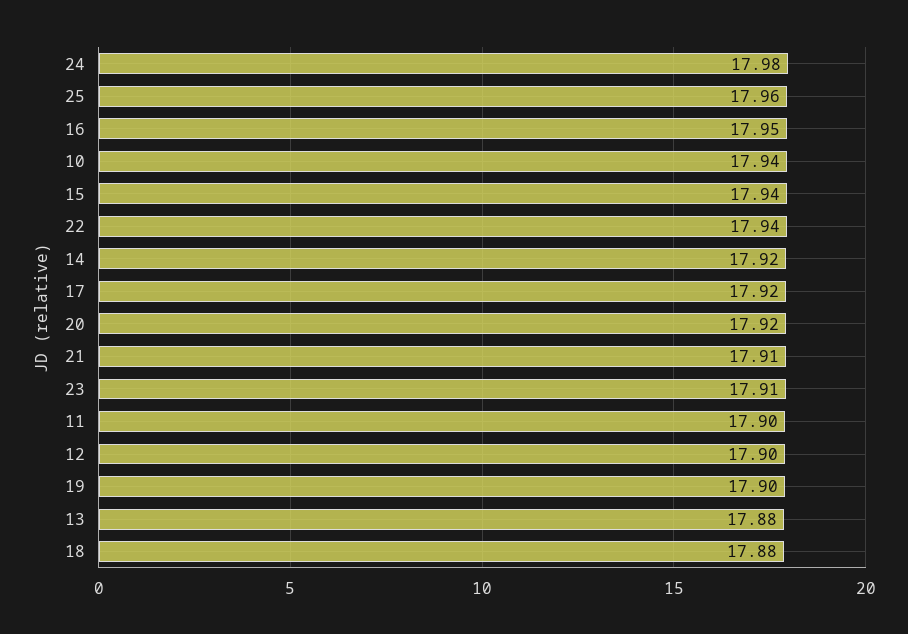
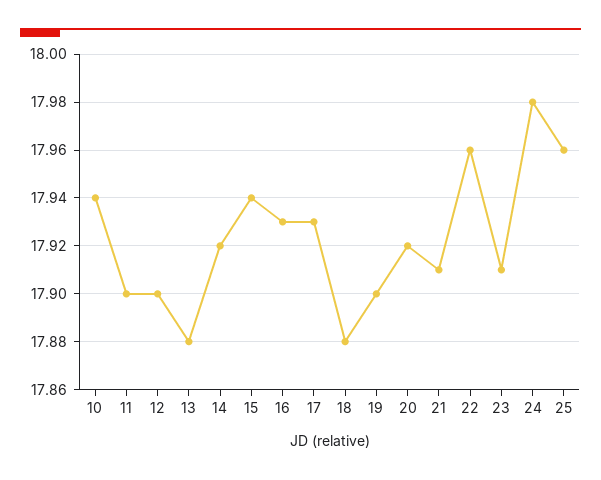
  {
    "24": 17.98,
    "25": 17.96,
-   "16": 17.95,
+   "16": 17.93,
    "10": 17.94,
    "15": 17.94,
-   "22": 17.94,
+   "22": 17.96,
    "14": 17.92,
-   "17": 17.92,
+   "17": 17.93,
    "20": 17.92,
    "21": 17.91,
    "23": 17.91,
    "11": 17.9,
    "12": 17.9,
    "19": 17.9,
    "13": 17.88,
    "18": 17.88
  }

